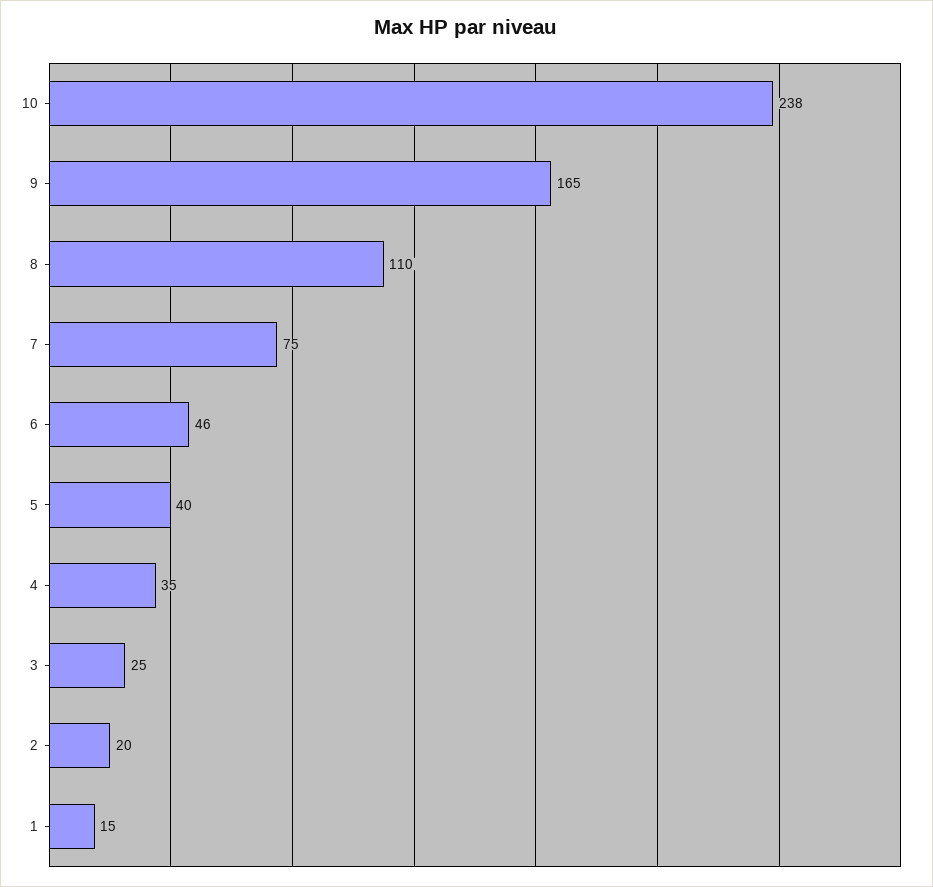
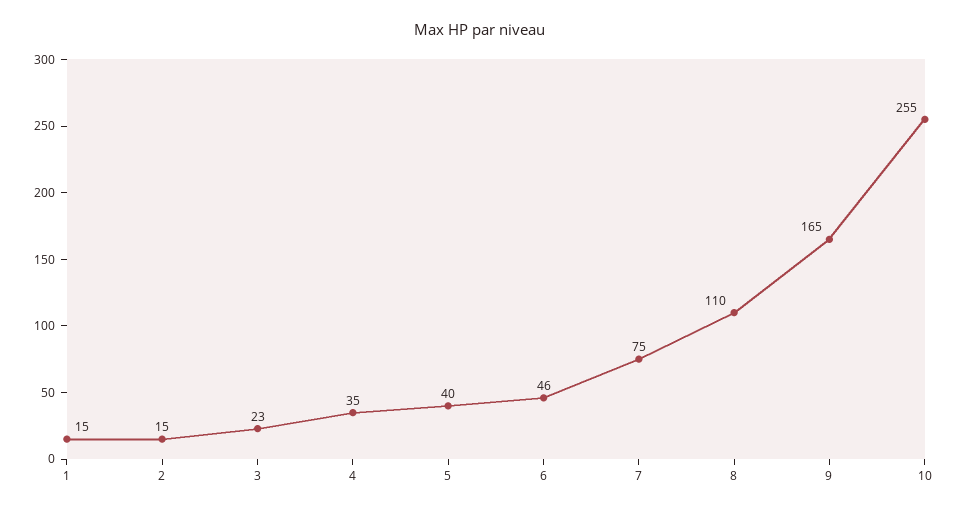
  {
-   "10": 238,
+   "10": 255,
    "9": 165,
    "8": 110,
    "7": 75,
    "6": 46,
    "5": 40,
    "4": 35,
-   "3": 25,
+   "3": 23,
-   "2": 20,
+   "2": 15,
    "1": 15
  }

